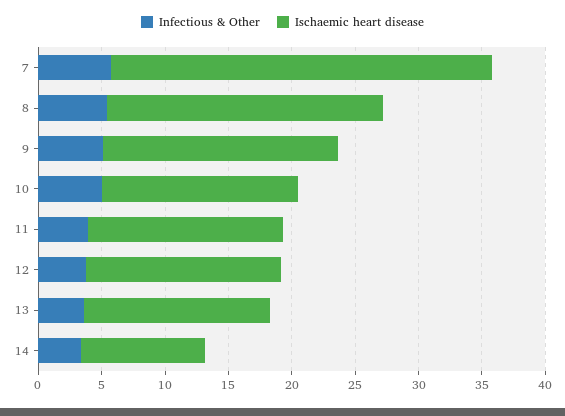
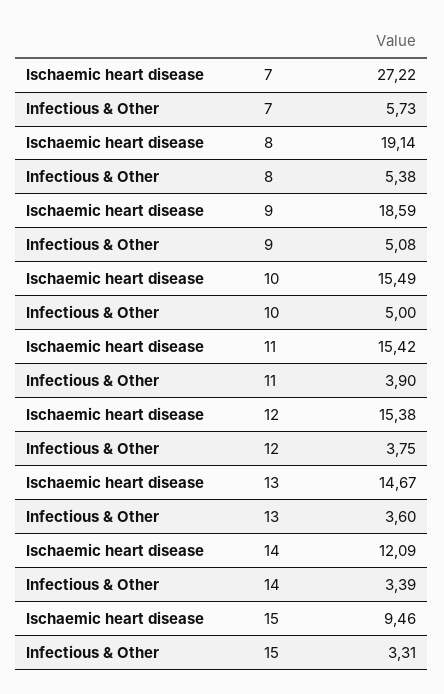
  {
    "Infectious & Other": {
      "7": 5.73,
      "8": 5.38,
      "9": 5.08,
      "10": 5,
      "11": 3.9,
      "12": 3.75,
      "13": 3.6,
-     "14": 3.39
+     "14": 3.39,
+     "15": 3.31
    },
    "Ischaemic heart disease": {
-     "7": 30,
+     "7": 27.22,
-     "8": 22,
+     "8": 19.14,
      "9": 18.59,
      "10": 15.49,
      "11": 15.42,
      "12": 15.38,
      "13": 14.67,
-     "14": 10
+     "14": 12.09,
+     "15": 9.46
    }
  }

